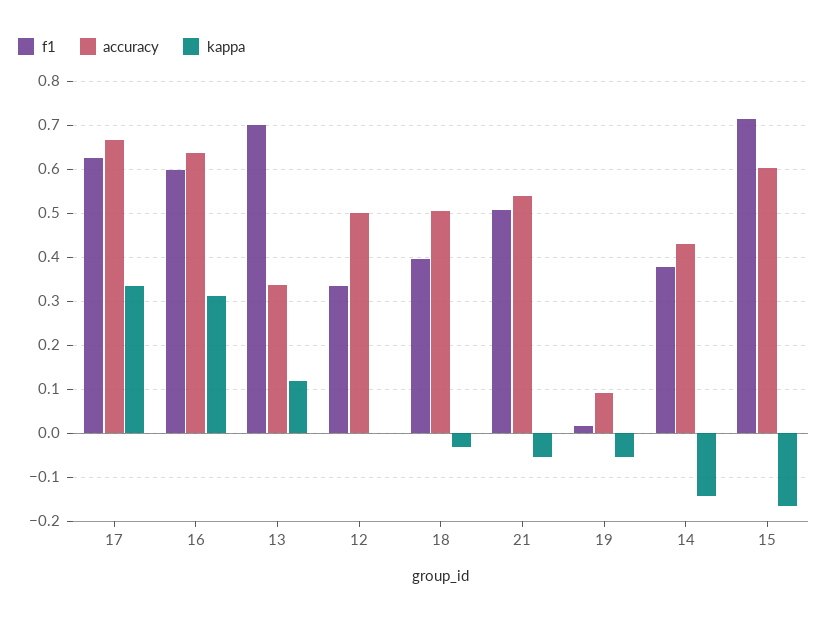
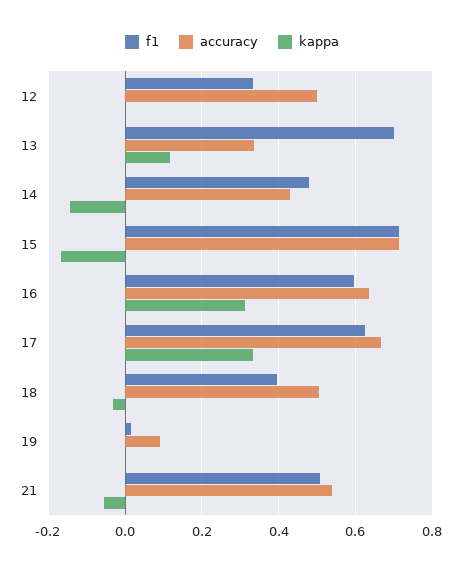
  {
    "f1": {
      "17": 0.62,
      "16": 0.6,
      "13": 0.7,
      "12": 0.34,
      "18": 0.4,
      "21": 0.5,
      "19": 0.02,
-     "14": 0.38,
+     "14": 0.48,
      "15": 0.72
    },
    "accuracy": {
      "17": 0.66,
      "16": 0.64,
      "13": 0.34,
      "12": 0.5,
      "18": 0.5,
      "21": 0.54,
      "19": 0.1,
      "14": 0.42,
-     "15": 0.6
+     "15": 0.72
    },
    "kappa": {
      "17": 0.34,
      "16": 0.32,
      "13": 0.12,
      "12": 0,
      "18": -0.04,
      "21": -0.06,
-     "19": -0.06,
+     "19": 0,
      "14": -0.14,
      "15": -0.16
    }
  }

